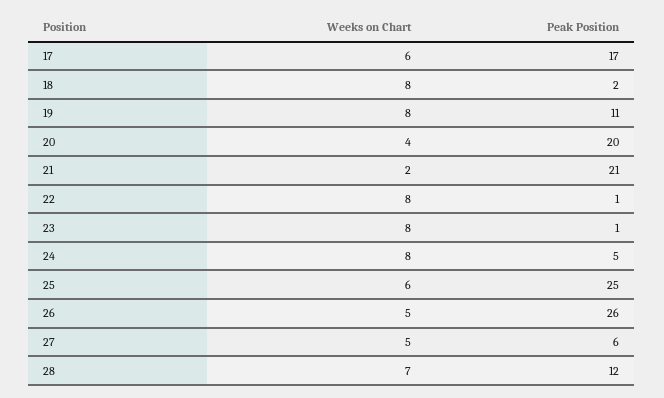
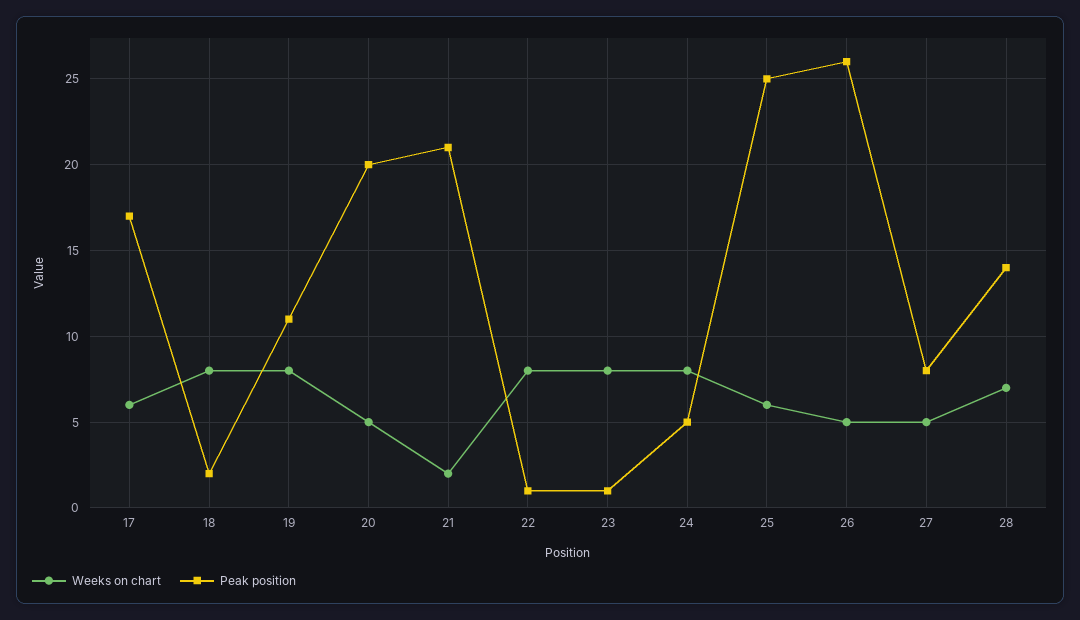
  {
    "Weeks on Chart": {
      "17": 6,
      "18": 8,
      "19": 8,
-     "20": 4,
+     "20": 5,
      "21": 2,
      "22": 8,
      "23": 8,
      "24": 8,
      "25": 6,
      "26": 5,
      "27": 5,
      "28": 7
    },
    "Peak Position": {
      "17": 17,
      "18": 2,
      "19": 11,
      "20": 20,
      "21": 21,
      "22": 1,
      "23": 1,
      "24": 5,
      "25": 25,
      "26": 26,
-     "27": 6,
+     "27": 8,
-     "28": 12
+     "28": 14
    }
  }

